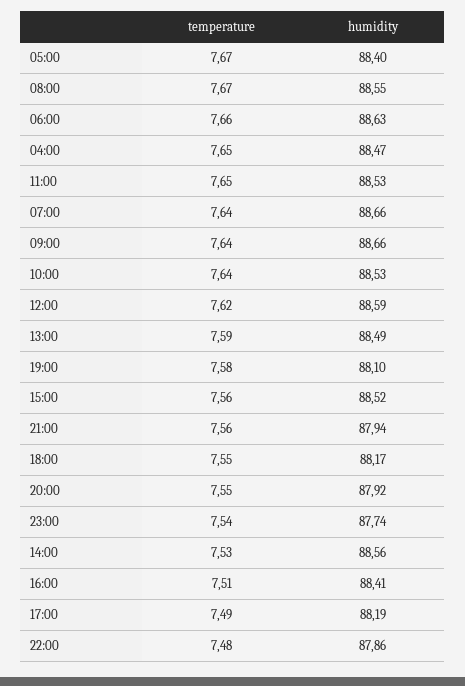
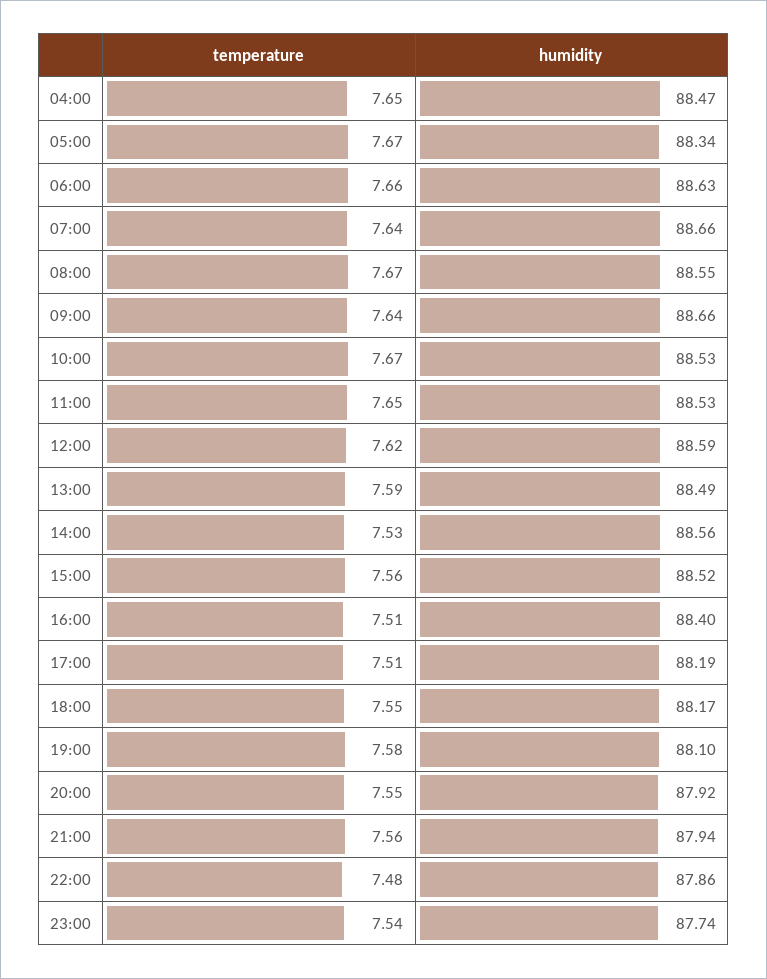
  {
    "temperature": {
      "05:00": 7.67,
      "08:00": 7.67,
      "06:00": 7.66,
      "04:00": 7.65,
      "11:00": 7.65,
      "07:00": 7.64,
      "09:00": 7.64,
-     "10:00": 7.64,
+     "10:00": 7.67,
      "12:00": 7.62,
      "13:00": 7.59,
      "19:00": 7.58,
      "15:00": 7.56,
      "21:00": 7.56,
      "18:00": 7.55,
      "20:00": 7.55,
      "23:00": 7.54,
      "14:00": 7.53,
      "16:00": 7.51,
-     "17:00": 7.49,
+     "17:00": 7.51,
      "22:00": 7.48
    },
    "humidity": {
-     "05:00": 88.4,
+     "05:00": 88.34,
      "08:00": 88.55,
      "06:00": 88.63,
      "04:00": 88.47,
      "11:00": 88.53,
      "07:00": 88.66,
      "09:00": 88.66,
      "10:00": 88.53,
      "12:00": 88.59,
      "13:00": 88.49,
      "19:00": 88.1,
      "15:00": 88.52,
      "21:00": 87.94,
      "18:00": 88.17,
      "20:00": 87.92,
      "23:00": 87.74,
      "14:00": 88.56,
-     "16:00": 88.41,
+     "16:00": 88.4,
      "17:00": 88.19,
      "22:00": 87.86
    }
  }

